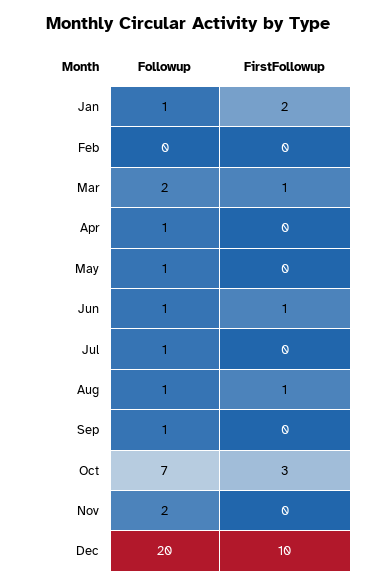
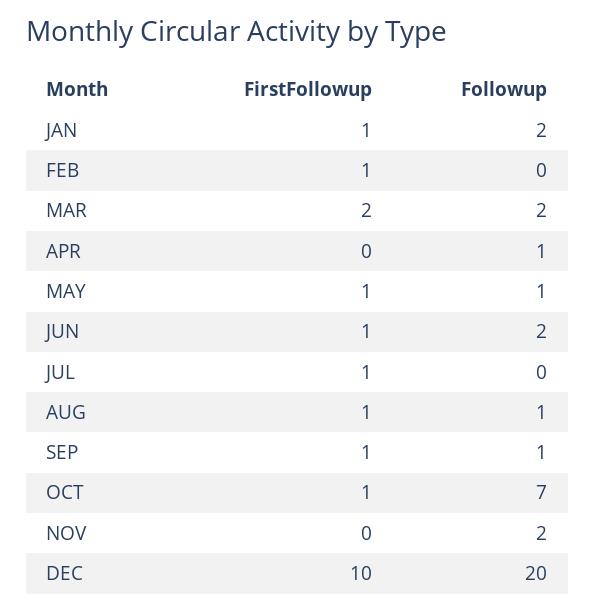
  {
    "Followup": {
-     "Jan": 1,
+     "Jan": 2,
      "Feb": 0,
      "Mar": 2,
      "Apr": 1,
      "May": 1,
-     "Jun": 1,
+     "Jun": 2,
-     "Jul": 1,
+     "Jul": 0,
      "Aug": 1,
      "Sep": 1,
      "Oct": 7,
      "Nov": 2,
      "Dec": 20
    },
    "FirstFollowup": {
-     "Jan": 2,
+     "Jan": 1,
-     "Feb": 0,
+     "Feb": 1,
-     "Mar": 1,
+     "Mar": 2,
      "Apr": 0,
-     "May": 0,
+     "May": 1,
      "Jun": 1,
-     "Jul": 0,
+     "Jul": 1,
      "Aug": 1,
-     "Sep": 0,
+     "Sep": 1,
-     "Oct": 3,
+     "Oct": 1,
      "Nov": 0,
      "Dec": 10
    }
  }

